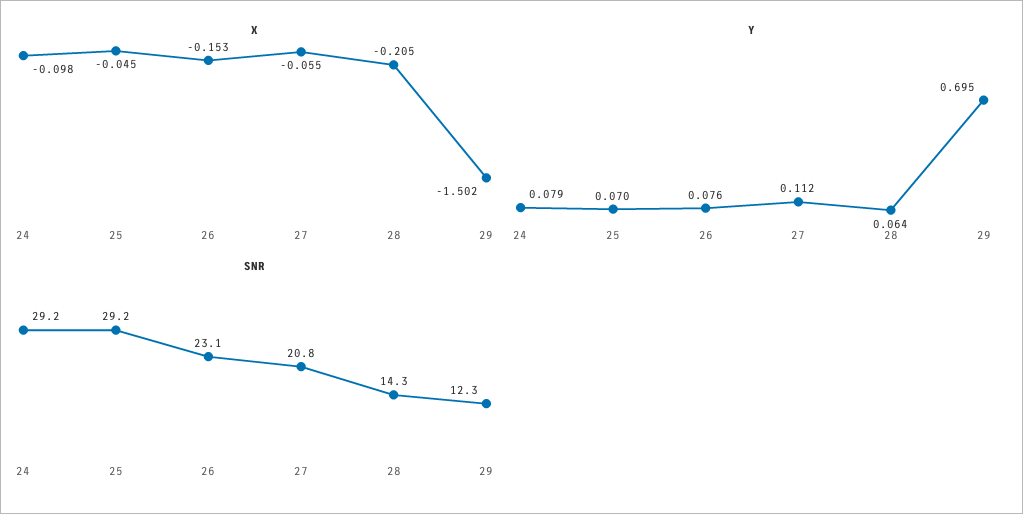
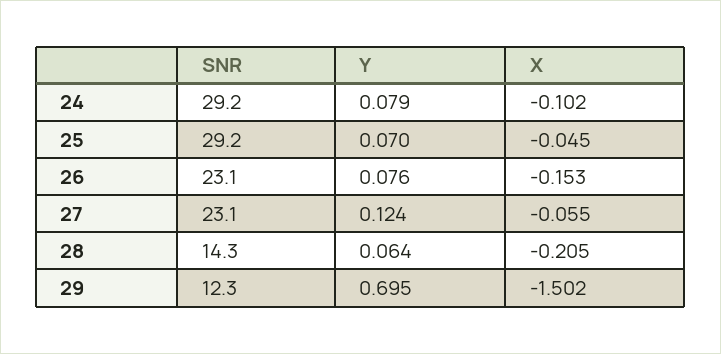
  {
    "X": {
-     "24": -0.098,
+     "24": -0.102,
      "25": -0.045,
      "26": -0.153,
      "27": -0.055,
      "28": -0.205,
      "29": -1.502
    },
    "Y": {
      "24": 0.079,
      "25": 0.07,
      "26": 0.076,
-     "27": 0.112,
+     "27": 0.124,
      "28": 0.064,
      "29": 0.695
    },
    "SNR": {
      "24": 29.2,
      "25": 29.2,
      "26": 23.1,
-     "27": 20.8,
+     "27": 23.1,
      "28": 14.3,
      "29": 12.3
    }
  }

